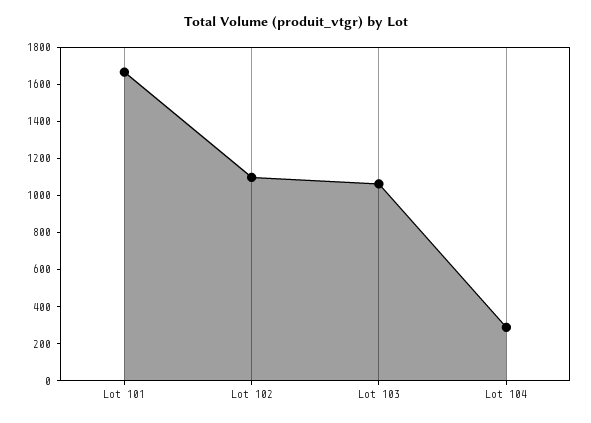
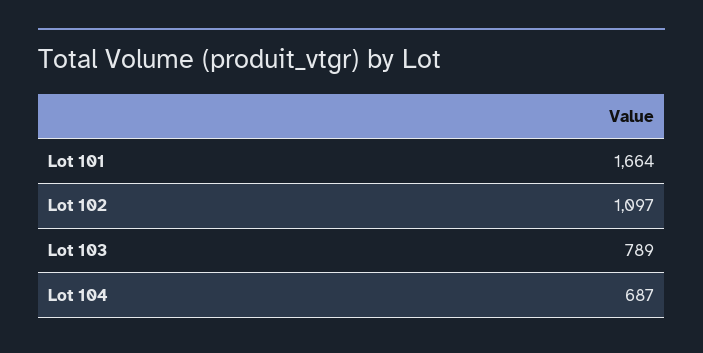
  {
    "Lot 101": 1664,
    "Lot 102": 1097,
-   "Lot 103": 1050,
+   "Lot 103": 789,
-   "Lot 104": 300
+   "Lot 104": 687
  }

